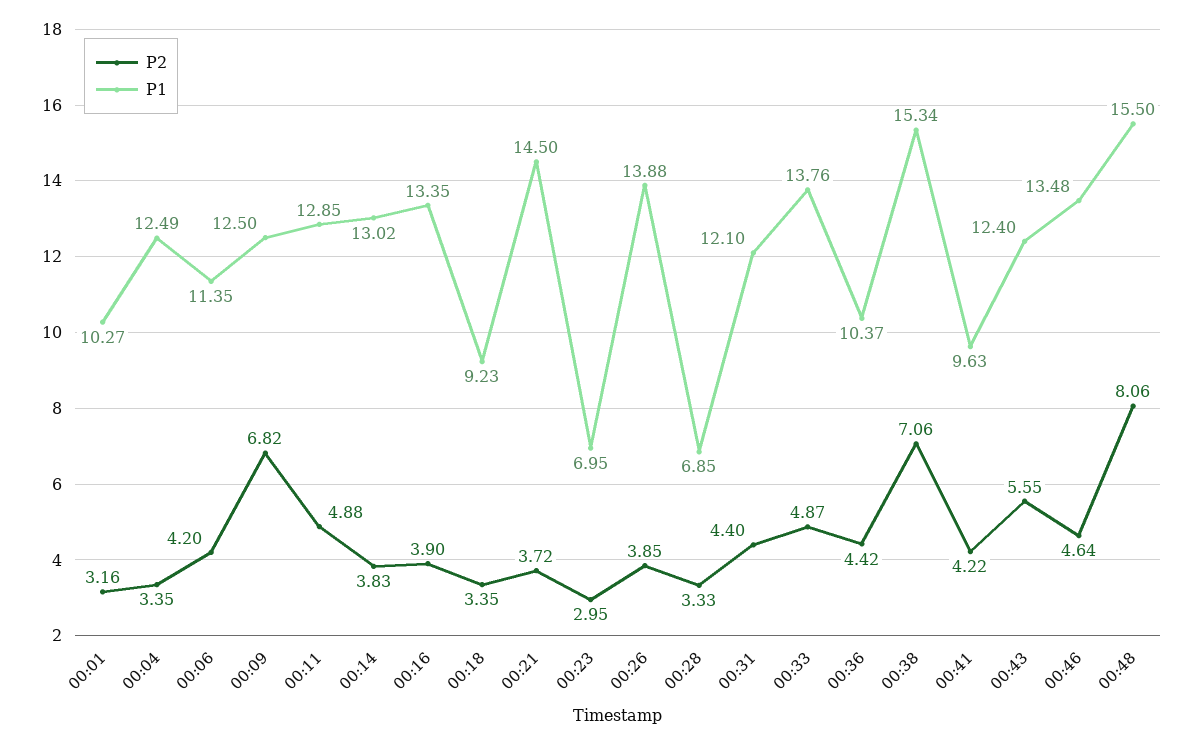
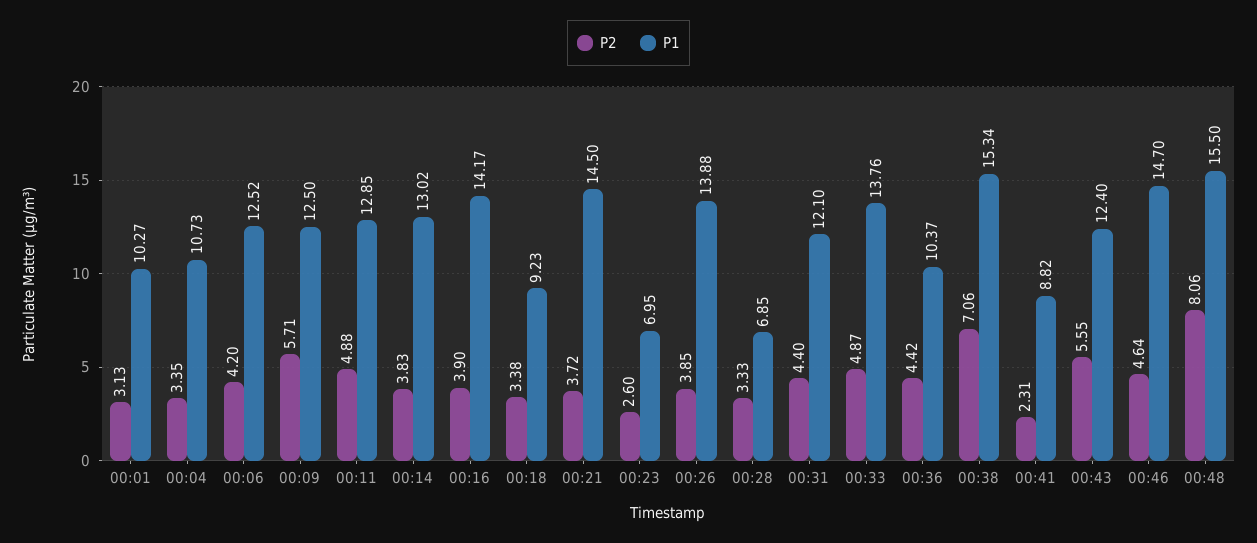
  {
    "P2": {
-     "00:01": 3.16,
+     "00:01": 3.13,
      "00:04": 3.35,
      "00:06": 4.2,
-     "00:09": 6.82,
+     "00:09": 5.71,
      "00:11": 4.88,
      "00:14": 3.83,
      "00:16": 3.9,
-     "00:18": 3.35,
+     "00:18": 3.38,
      "00:21": 3.72,
-     "00:23": 2.95,
+     "00:23": 2.6,
      "00:26": 3.85,
      "00:28": 3.33,
      "00:31": 4.4,
      "00:33": 4.87,
      "00:36": 4.42,
      "00:38": 7.06,
-     "00:41": 4.22,
+     "00:41": 2.31,
      "00:43": 5.55,
      "00:46": 4.64,
      "00:48": 8.06
    },
    "P1": {
      "00:01": 10.27,
-     "00:04": 12.49,
+     "00:04": 10.73,
-     "00:06": 11.35,
+     "00:06": 12.52,
      "00:09": 12.5,
      "00:11": 12.85,
      "00:14": 13.02,
-     "00:16": 13.35,
+     "00:16": 14.17,
      "00:18": 9.23,
      "00:21": 14.5,
      "00:23": 6.95,
      "00:26": 13.88,
      "00:28": 6.85,
      "00:31": 12.1,
      "00:33": 13.76,
      "00:36": 10.37,
      "00:38": 15.34,
-     "00:41": 9.63,
+     "00:41": 8.82,
      "00:43": 12.4,
-     "00:46": 13.48,
+     "00:46": 14.7,
      "00:48": 15.5
    }
  }

